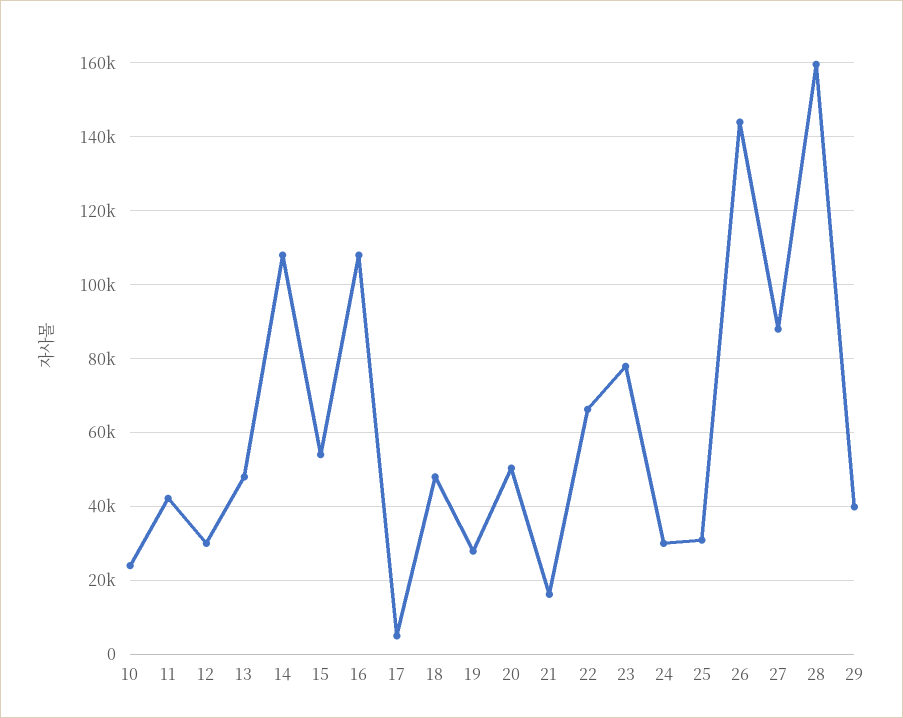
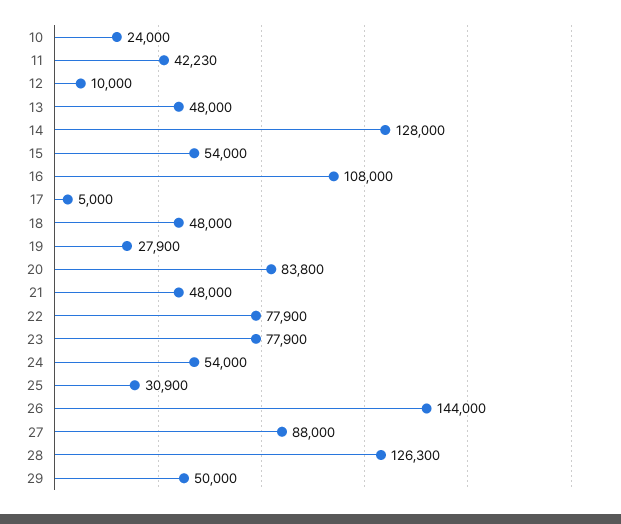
  {
    "10": 24000,
    "11": 42230,
-   "12": 30000,
+   "12": 10000,
    "13": 48000,
-   "14": 108000,
+   "14": 128000,
    "15": 54000,
    "16": 108000,
    "17": 5000,
    "18": 48000,
    "19": 27900,
-   "20": 50000,
+   "20": 83800,
-   "21": 16000,
+   "21": 48000,
-   "22": 66000,
+   "22": 77900,
    "23": 77900,
-   "24": 30000,
+   "24": 54000,
    "25": 30900,
    "26": 144000,
    "27": 88000,
-   "28": 160000,
+   "28": 126300,
-   "29": 40000
+   "29": 50000
  }

